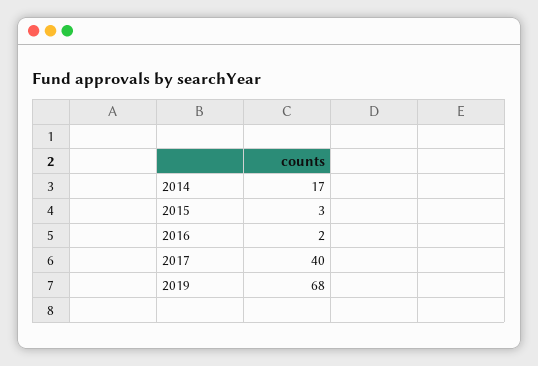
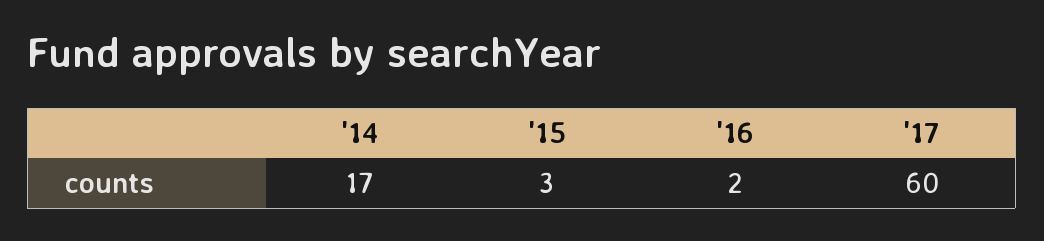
  {
    "2014": 17,
    "2015": 3,
    "2016": 2,
-   "2017": 40,
+   "2017": 60
-   "2019": 68
  }

